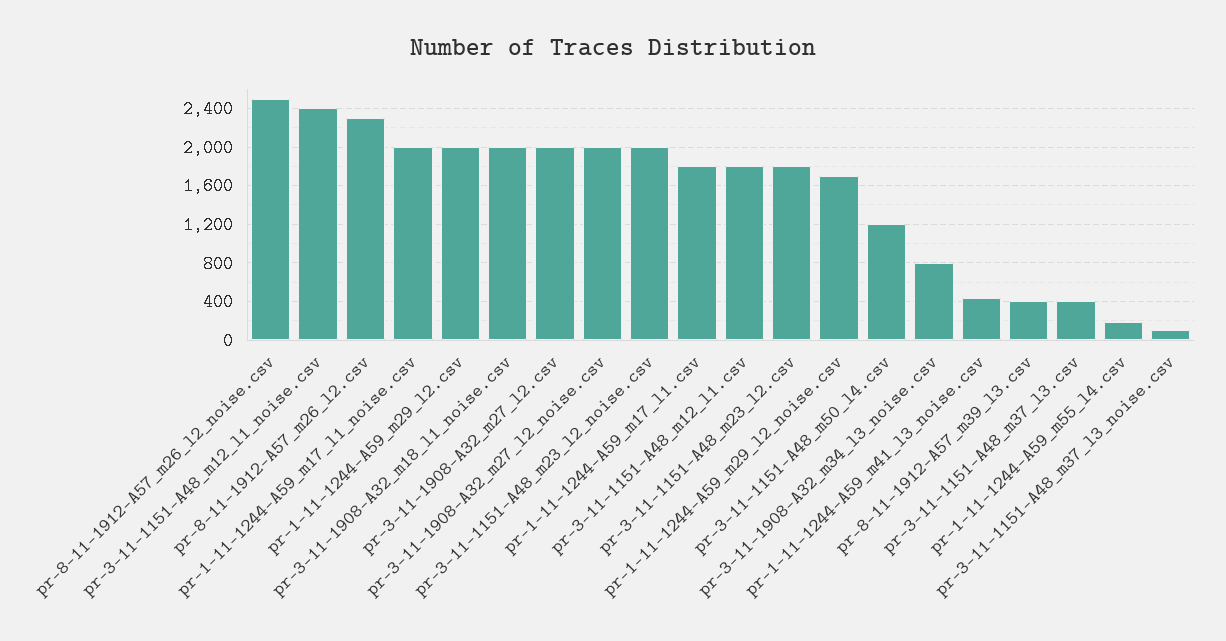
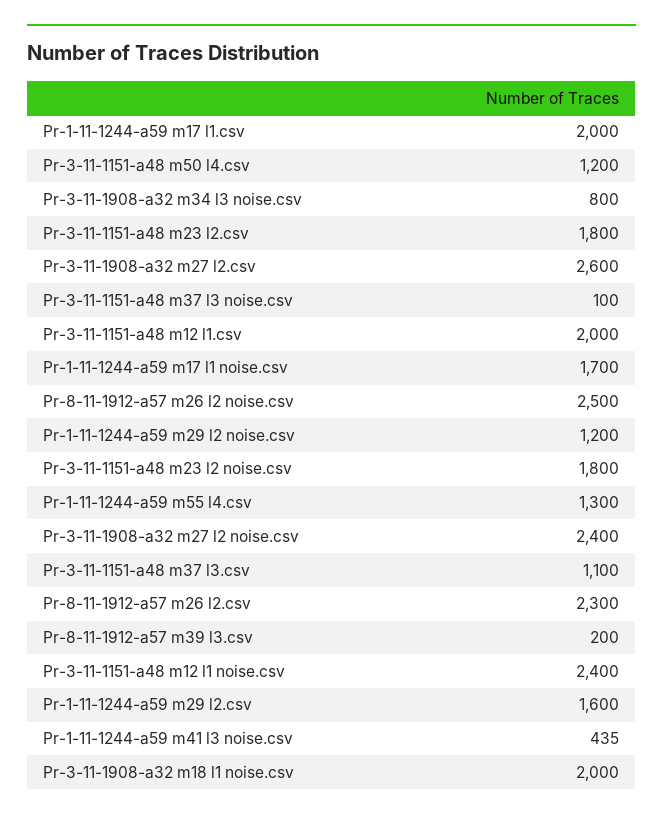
  {
    "pr-8-11-1912-A57_m26_l2_noise.csv": 2500,
    "pr-3-11-1151-A48_m12_l1_noise.csv": 2400,
    "pr-8-11-1912-A57_m26_l2.csv": 2300,
-   "pr-1-11-1244-A59_m17_l1_noise.csv": 2000,
+   "pr-1-11-1244-A59_m17_l1_noise.csv": 1700,
-   "pr-1-11-1244-A59_m29_l2.csv": 2000,
+   "pr-1-11-1244-A59_m29_l2.csv": 1600,
    "pr-3-11-1908-A32_m18_l1_noise.csv": 2000,
-   "pr-3-11-1908-A32_m27_l2.csv": 2000,
+   "pr-3-11-1908-A32_m27_l2.csv": 2600,
-   "pr-3-11-1908-A32_m27_l2_noise.csv": 2000,
+   "pr-3-11-1908-A32_m27_l2_noise.csv": 2400,
-   "pr-3-11-1151-A48_m23_l2_noise.csv": 2000,
+   "pr-3-11-1151-A48_m23_l2_noise.csv": 1800,
-   "pr-1-11-1244-A59_m17_l1.csv": 1800,
+   "pr-1-11-1244-A59_m17_l1.csv": 2000,
-   "pr-3-11-1151-A48_m12_l1.csv": 1800,
+   "pr-3-11-1151-A48_m12_l1.csv": 2000,
    "pr-3-11-1151-A48_m23_l2.csv": 1800,
-   "pr-1-11-1244-A59_m29_l2_noise.csv": 1700,
+   "pr-1-11-1244-A59_m29_l2_noise.csv": 1200,
    "pr-3-11-1151-A48_m50_l4.csv": 1200,
    "pr-3-11-1908-A32_m34_l3_noise.csv": 800,
    "pr-1-11-1244-A59_m41_l3_noise.csv": 435,
-   "pr-8-11-1912-A57_m39_l3.csv": 400,
+   "pr-8-11-1912-A57_m39_l3.csv": 200,
-   "pr-3-11-1151-A48_m37_l3.csv": 400,
+   "pr-3-11-1151-A48_m37_l3.csv": 1100,
-   "pr-1-11-1244-A59_m55_l4.csv": 200,
+   "pr-1-11-1244-A59_m55_l4.csv": 1300,
    "pr-3-11-1151-A48_m37_l3_noise.csv": 100
  }

